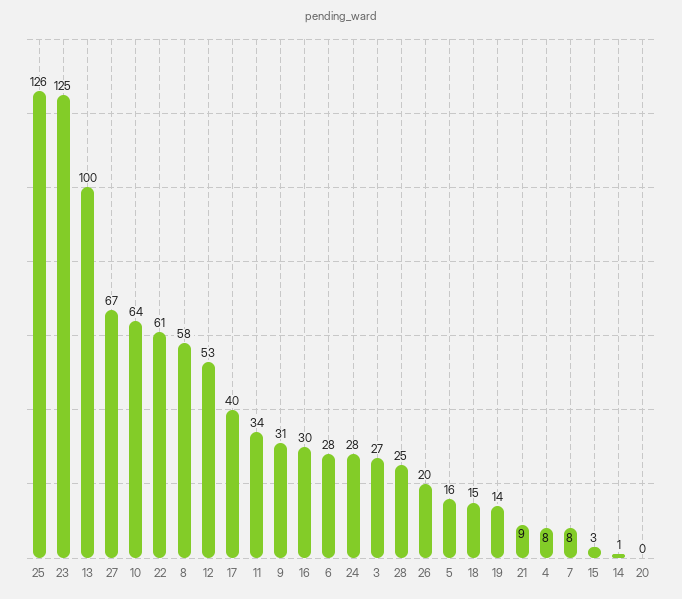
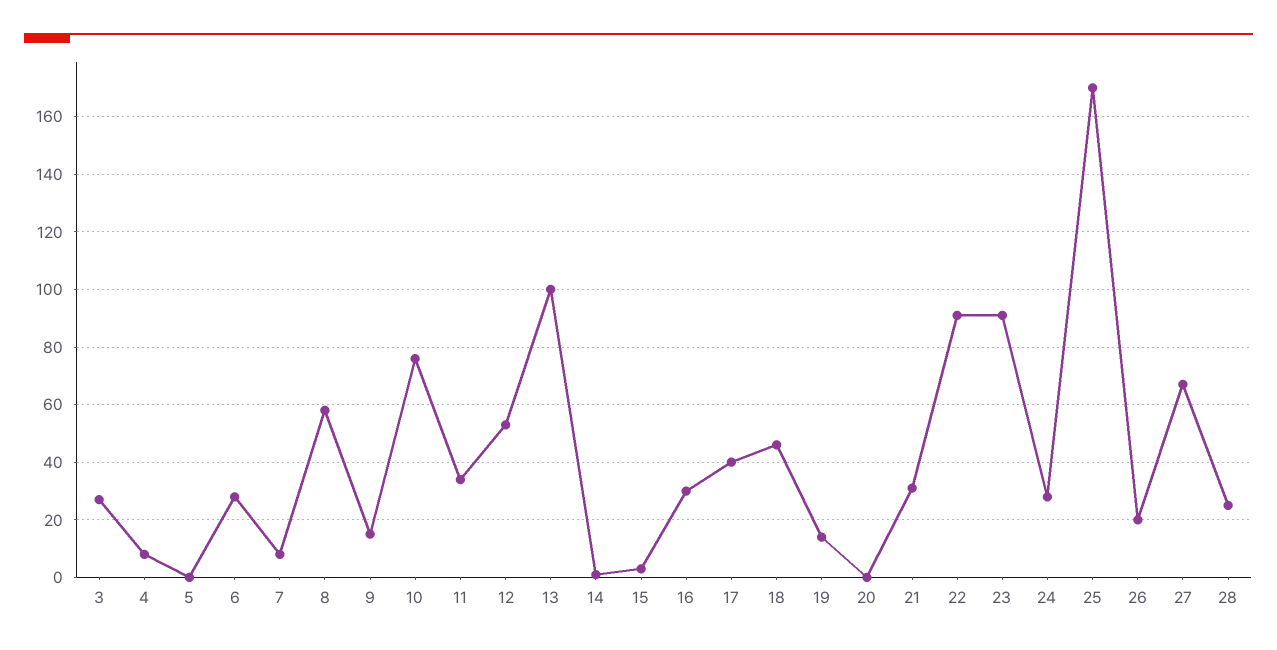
  {
-   "25": 126,
+   "25": 170,
-   "23": 125,
+   "23": 90,
    "13": 100,
    "27": 67,
-   "10": 64,
+   "10": 75,
-   "22": 61,
+   "22": 90,
    "8": 58,
    "12": 53,
    "17": 40,
    "11": 34,
-   "9": 31,
+   "9": 15,
    "16": 30,
    "6": 28,
    "24": 28,
    "3": 27,
    "28": 25,
    "26": 20,
-   "5": 16,
+   "5": 0,
-   "18": 15,
+   "18": 45,
    "19": 14,
-   "21": 9,
+   "21": 30,
    "4": 8,
    "7": 8,
    "15": 3,
    "14": 1,
    "20": 0
  }

